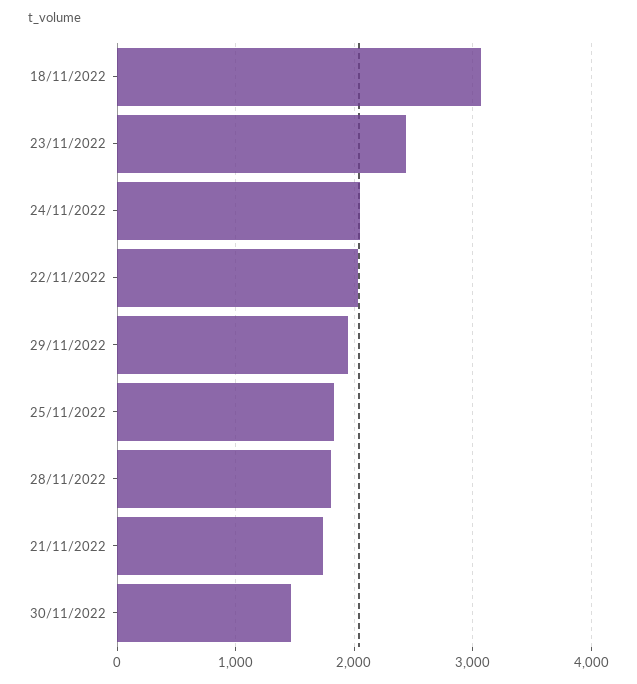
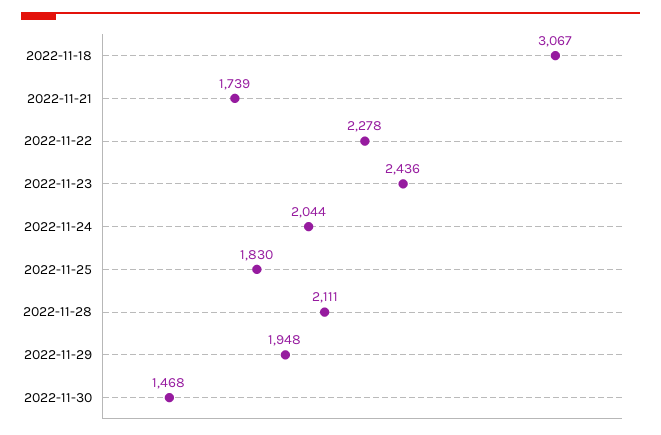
  {
    "18/11/2022": 3067,
    "23/11/2022": 2436,
    "24/11/2022": 2044,
-   "22/11/2022": 2000,
+   "22/11/2022": 2278,
    "29/11/2022": 1948,
    "25/11/2022": 1830,
-   "28/11/2022": 1800,
+   "28/11/2022": 2111,
    "21/11/2022": 1739,
    "30/11/2022": 1468
  }

